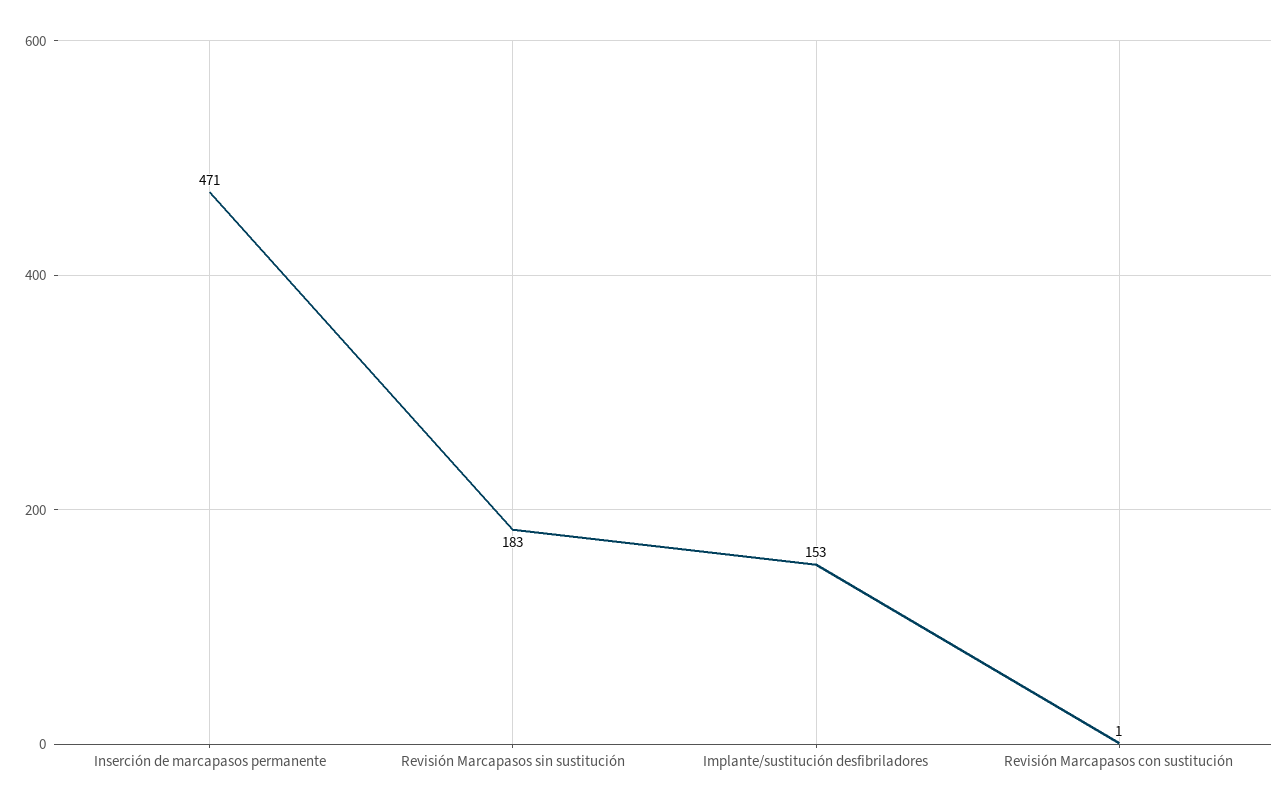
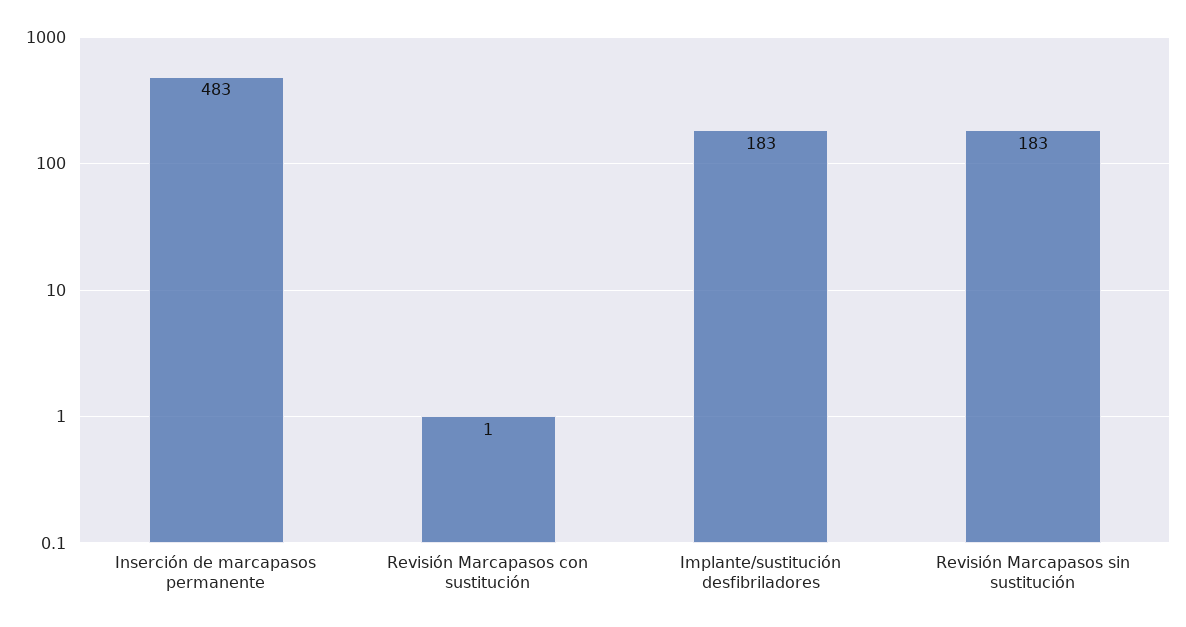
  {
-   "Inserción de marcapasos permanente": 471,
+   "Inserción de marcapasos permanente": 483,
    "Revisión Marcapasos sin sustitución": 183,
-   "Implante/sustitución desfibriladores": 153,
+   "Implante/sustitución desfibriladores": 183,
    "Revisión Marcapasos con sustitución": 1
  }

